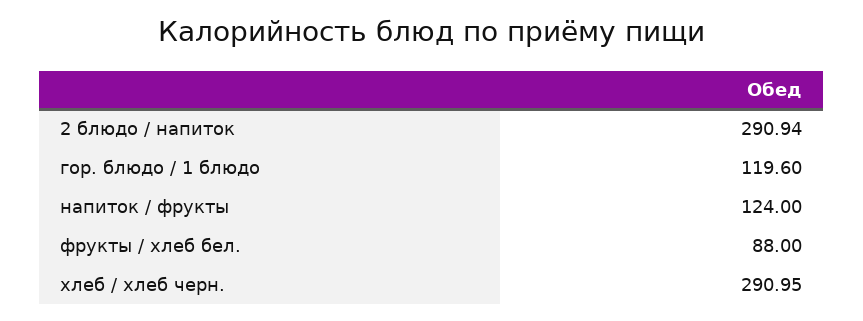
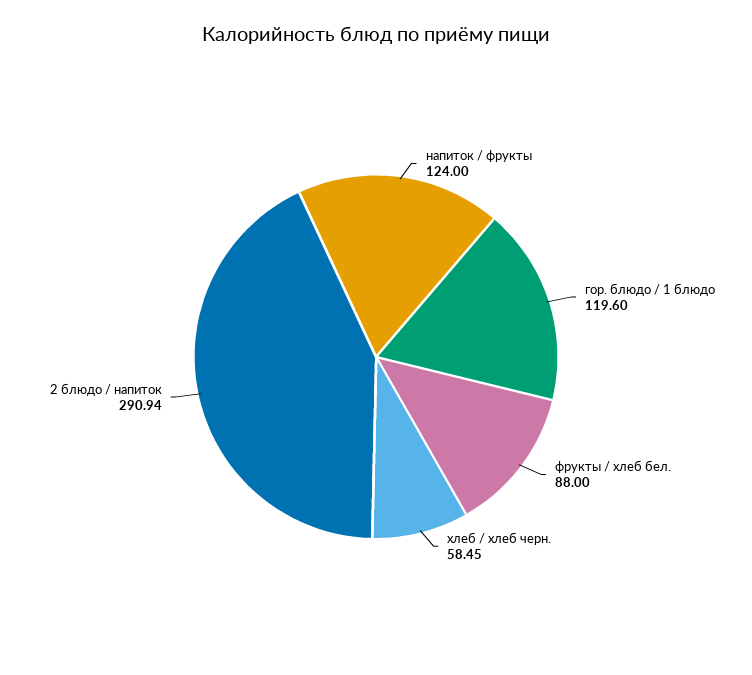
  {
    "2 блюдо / напиток": 290.94,
    "гор. блюдо / 1 блюдо": 119.6,
    "напиток / фрукты": 124,
    "фрукты / хлеб бел.": 88,
-   "хлеб / хлеб черн.": 290.95
+   "хлеб / хлеб черн.": 58.45
  }

